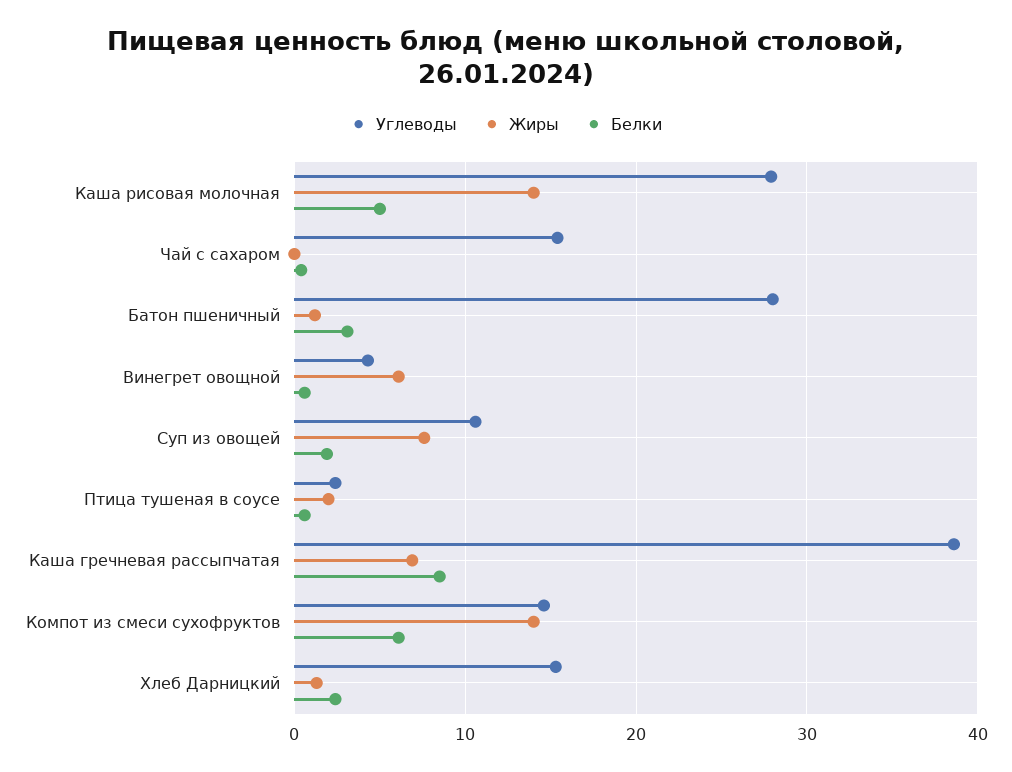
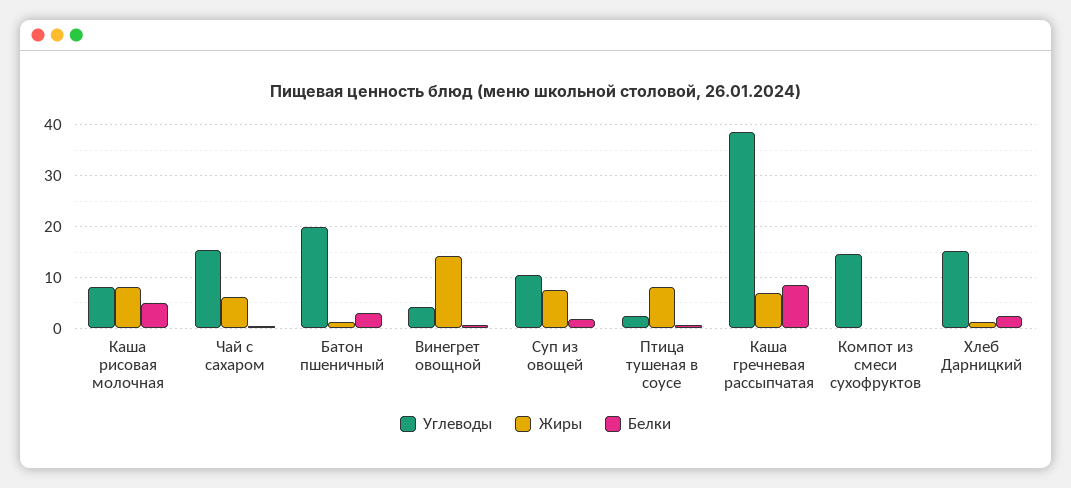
  {
    "Углеводы": {
-     "Каша рисовая молочная": 28,
+     "Каша рисовая молочная": 8,
      "Чай с сахаром": 15,
-     "Батон пшеничный": 28,
+     "Батон пшеничный": 20,
      "Винегрет овощной": 4,
      "Суп из овощей": 11,
      "Птица тушеная в соусе": 2,
      "Каша гречневая рассыпчатая": 39,
      "Компот из смеси сухофруктов": 15,
      "Хлеб Дарницкий": 15
    },
    "Жиры": {
-     "Каша рисовая молочная": 14,
+     "Каша рисовая молочная": 8,
-     "Чай с сахаром": 0,
+     "Чай с сахаром": 6,
      "Батон пшеничный": 1,
-     "Винегрет овощной": 6,
+     "Винегрет овощной": 14,
      "Суп из овощей": 8,
-     "Птица тушеная в соусе": 2,
+     "Птица тушеная в соусе": 8,
      "Каша гречневая рассыпчатая": 7,
-     "Компот из смеси сухофруктов": 14,
+     "Компот из смеси сухофруктов": 0,
      "Хлеб Дарницкий": 1
    },
    "Белки": {
      "Каша рисовая молочная": 5,
      "Чай с сахаром": 0,
      "Батон пшеничный": 3,
      "Винегрет овощной": 1,
      "Суп из овощей": 2,
      "Птица тушеная в соусе": 1,
      "Каша гречневая рассыпчатая": 9,
-     "Компот из смеси сухофруктов": 6,
+     "Компот из смеси сухофруктов": 0,
      "Хлеб Дарницкий": 2
    }
  }

